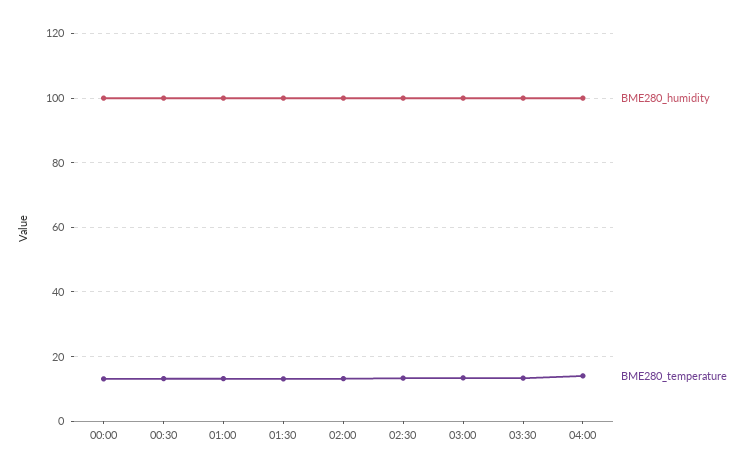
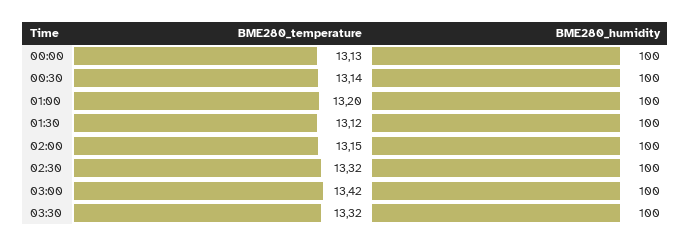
  {
    "BME280_humidity": {
      "00:00": 100,
      "00:30": 100,
      "01:00": 100,
      "01:30": 100,
      "02:00": 100,
      "02:30": 100,
      "03:00": 100,
-     "03:30": 100,
+     "03:30": 100
-     "04:00": 100
    },
    "BME280_temperature": {
      "00:00": 13.13,
      "00:30": 13.14,
      "01:00": 13.2,
      "01:30": 13.12,
      "02:00": 13.15,
      "02:30": 13.32,
      "03:00": 13.42,
-     "03:30": 13.32,
+     "03:30": 13.32
-     "04:00": 14
    }
  }

